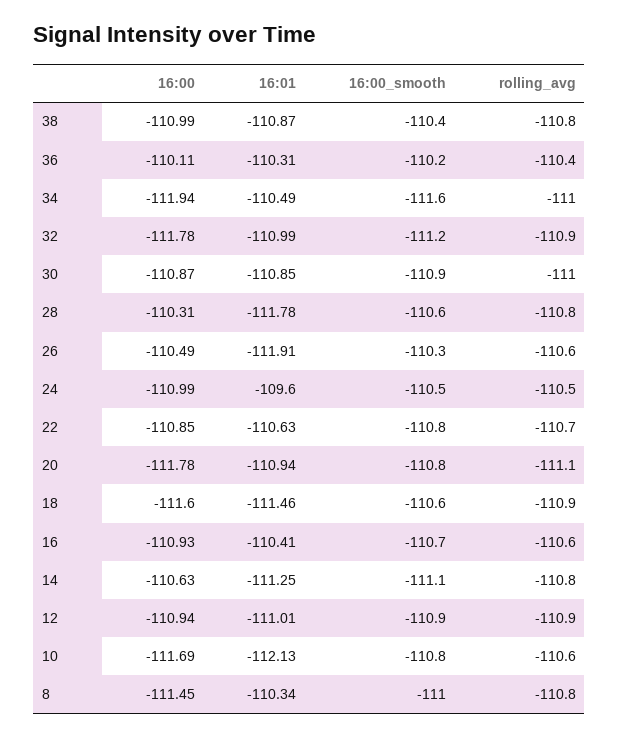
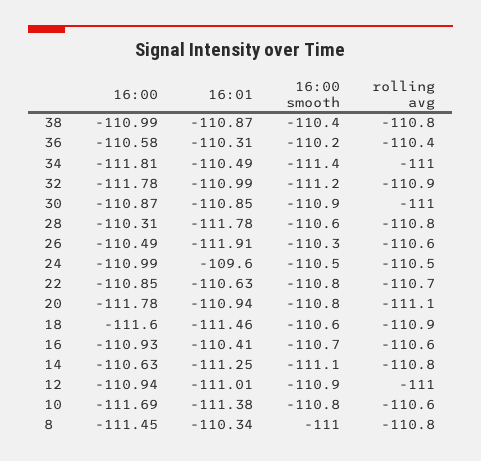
  {
    "16:00": {
      "38": -110.99,
-     "36": -110.11,
+     "36": -110.58,
-     "34": -111.94,
+     "34": -111.81,
      "32": -111.78,
      "30": -110.87,
      "28": -110.31,
      "26": -110.49,
      "24": -110.99,
      "22": -110.85,
      "20": -111.78,
      "18": -111.6,
      "16": -110.93,
      "14": -110.63,
      "12": -110.94,
      "10": -111.69,
      "8": -111.45
    },
    "16:01": {
      "38": -110.87,
      "36": -110.31,
      "34": -110.49,
      "32": -110.99,
      "30": -110.85,
      "28": -111.78,
      "26": -111.91,
      "24": -109.6,
      "22": -110.63,
      "20": -110.94,
      "18": -111.46,
      "16": -110.41,
      "14": -111.25,
      "12": -111.01,
-     "10": -112.13,
+     "10": -111.38,
      "8": -110.34
    },
    "16:00_smooth": {
      "38": -110.4,
      "36": -110.2,
-     "34": -111.6,
+     "34": -111.4,
      "32": -111.2,
      "30": -110.9,
      "28": -110.6,
      "26": -110.3,
      "24": -110.5,
      "22": -110.8,
      "20": -110.8,
      "18": -110.6,
      "16": -110.7,
      "14": -111.1,
      "12": -110.9,
      "10": -110.8,
      "8": -111
    },
    "rolling_avg": {
      "38": -110.8,
      "36": -110.4,
      "34": -111,
      "32": -110.9,
      "30": -111,
      "28": -110.8,
      "26": -110.6,
      "24": -110.5,
      "22": -110.7,
      "20": -111.1,
      "18": -110.9,
      "16": -110.6,
      "14": -110.8,
-     "12": -110.9,
+     "12": -111,
      "10": -110.6,
      "8": -110.8
    }
  }

